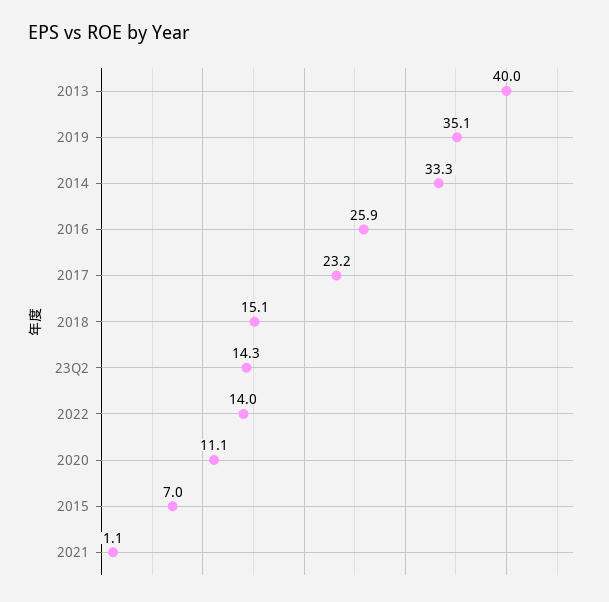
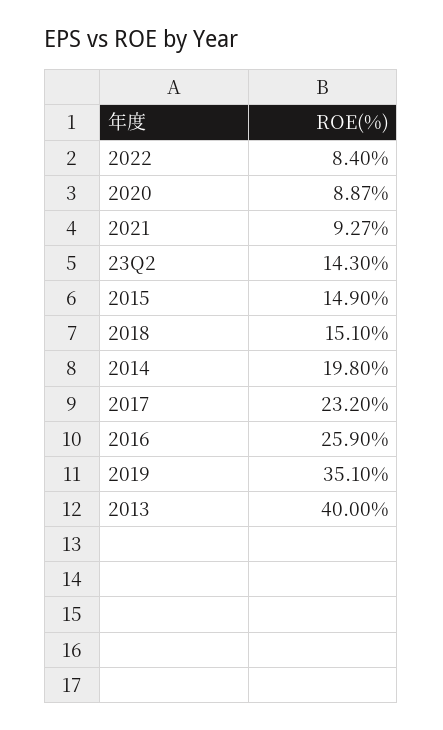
  {
    "2013": 40,
    "2019": 35.1,
-   "2014": 33.3,
+   "2014": 19.8,
    "2016": 25.9,
    "2017": 23.2,
    "2018": 15.1,
    "23Q2": 14.3,
-   "2022": 14,
+   "2022": 8.4,
-   "2020": 11.1,
+   "2020": 8.87,
-   "2015": 7,
+   "2015": 14.9,
-   "2021": 1.1
+   "2021": 9.27
  }

